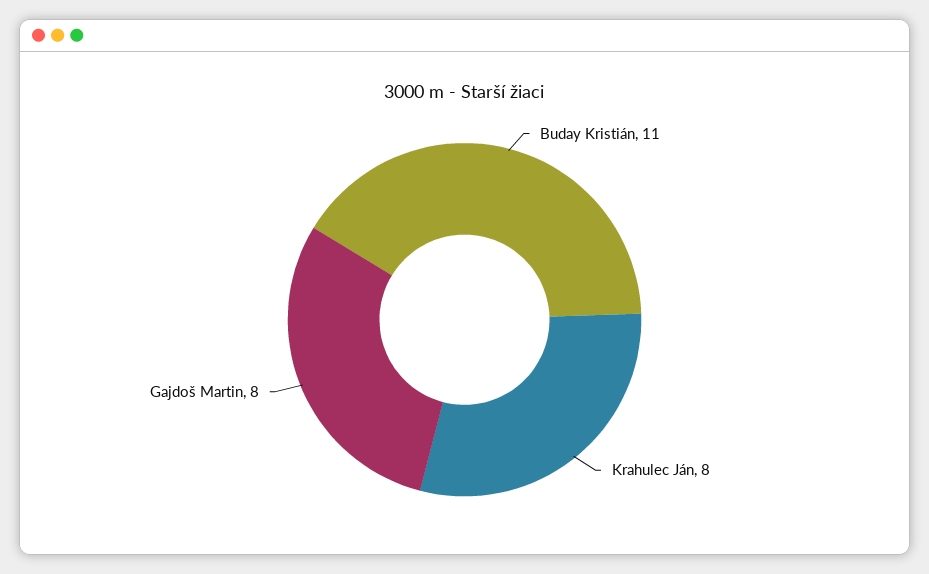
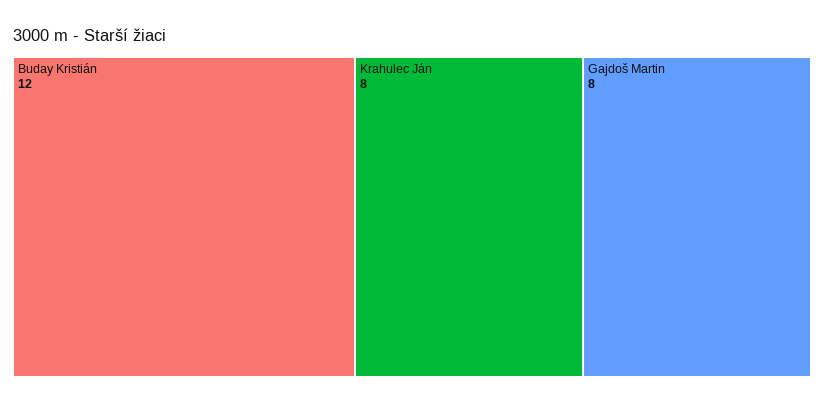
  {
-   "Buday Kristián": 11,
+   "Buday Kristián": 12,
    "Krahulec Ján": 8,
    "Gajdoš Martin": 8
  }

